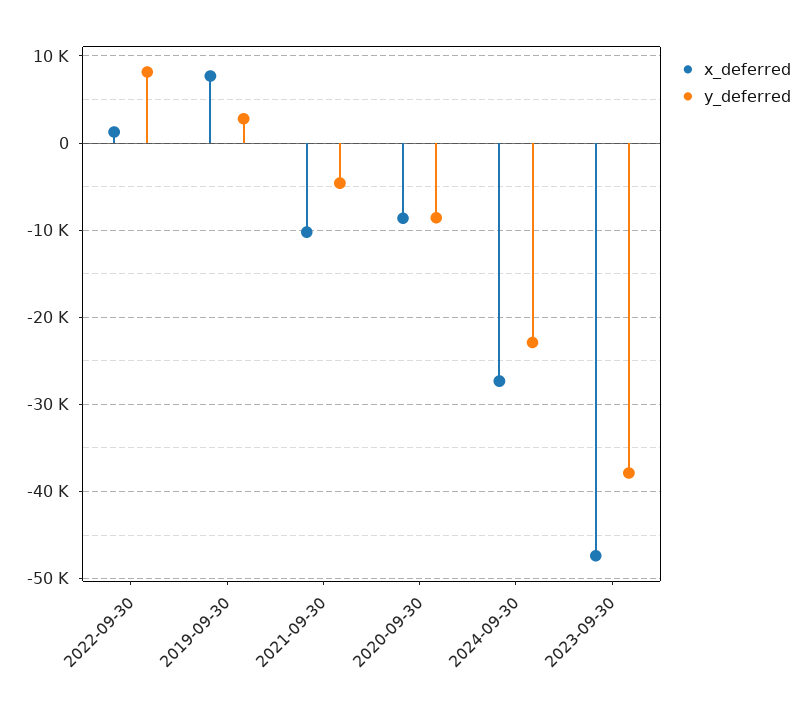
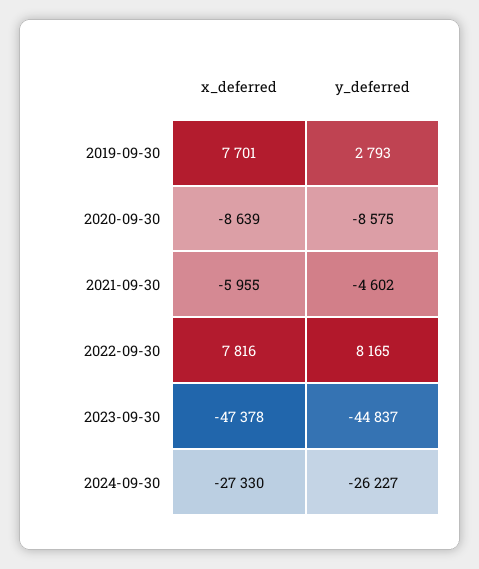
  {
    "x_deferred": {
-     "2022-09-30": 1000,
+     "2022-09-30": 7816,
      "2019-09-30": 7701,
-     "2021-09-30": -10000,
+     "2021-09-30": -5955,
      "2020-09-30": -8639,
      "2024-09-30": -27330,
      "2023-09-30": -47378
    },
    "y_deferred": {
      "2022-09-30": 8165,
      "2019-09-30": 2793,
      "2021-09-30": -4602,
      "2020-09-30": -8575,
-     "2024-09-30": -23000,
+     "2024-09-30": -26227,
-     "2023-09-30": -38000
+     "2023-09-30": -44837
    }
  }

